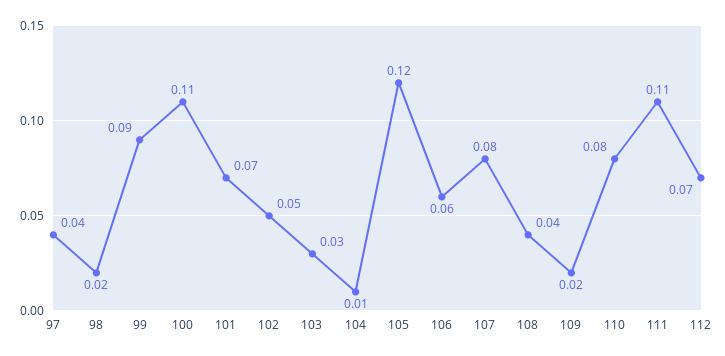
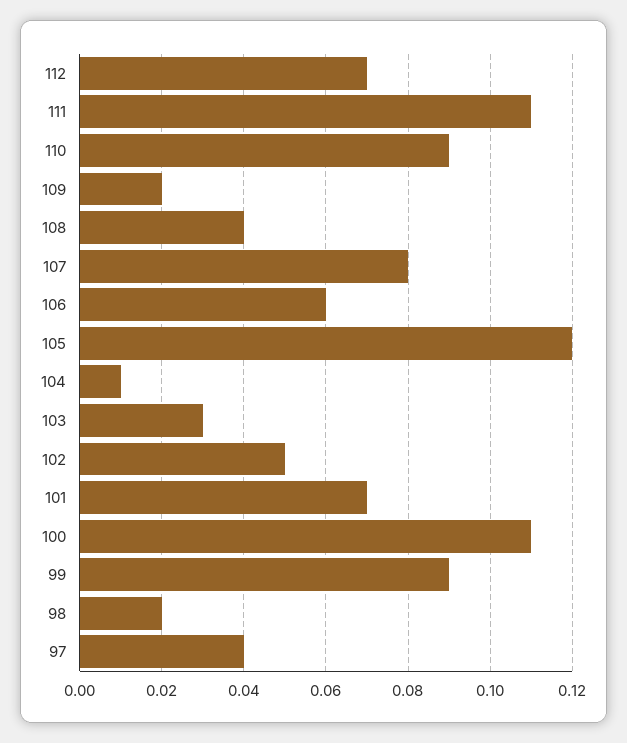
  {
    "97": 0.04,
    "98": 0.02,
    "99": 0.09,
    "100": 0.11,
    "101": 0.07,
    "102": 0.05,
    "103": 0.03,
    "104": 0.01,
    "105": 0.12,
    "106": 0.06,
    "107": 0.08,
    "108": 0.04,
    "109": 0.02,
-   "110": 0.08,
+   "110": 0.09,
    "111": 0.11,
    "112": 0.07
  }

